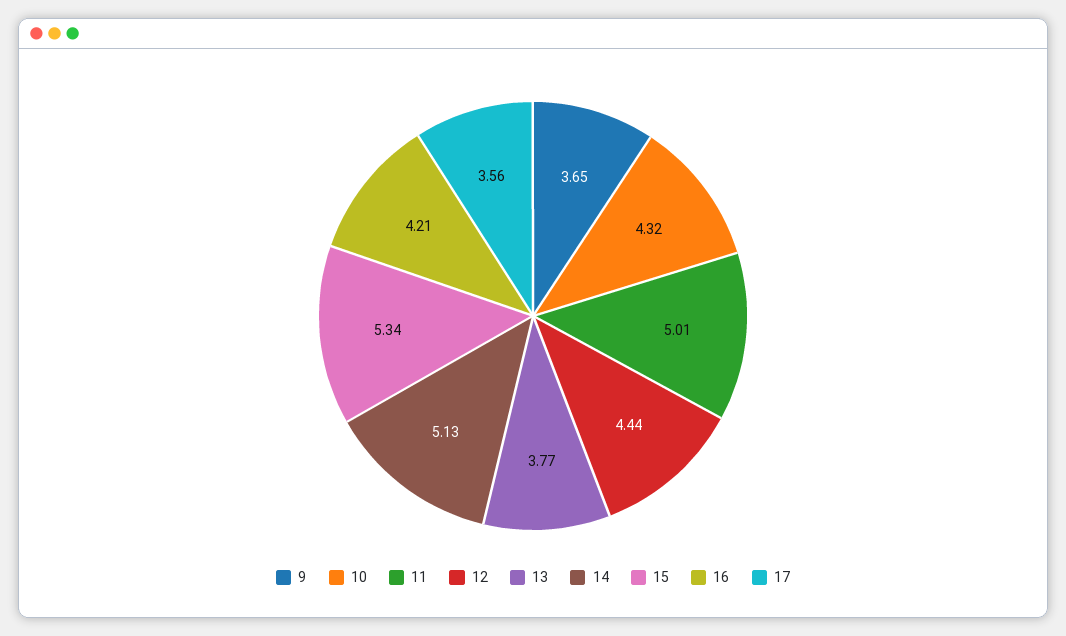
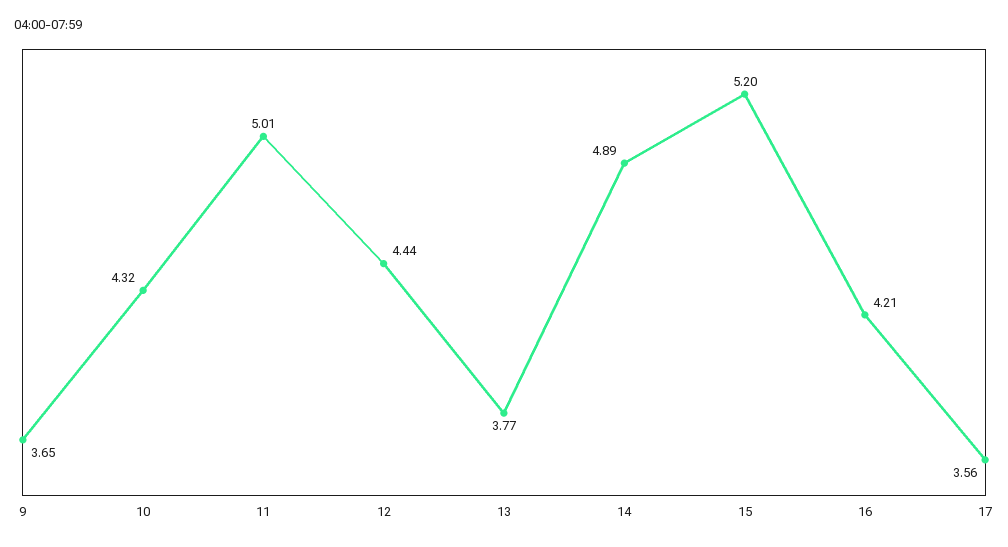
  {
    "9": 3.65,
    "10": 4.32,
    "11": 5.01,
    "12": 4.44,
    "13": 3.77,
-   "14": 5.13,
+   "14": 4.89,
-   "15": 5.34,
+   "15": 5.2,
    "16": 4.21,
    "17": 3.56
  }

